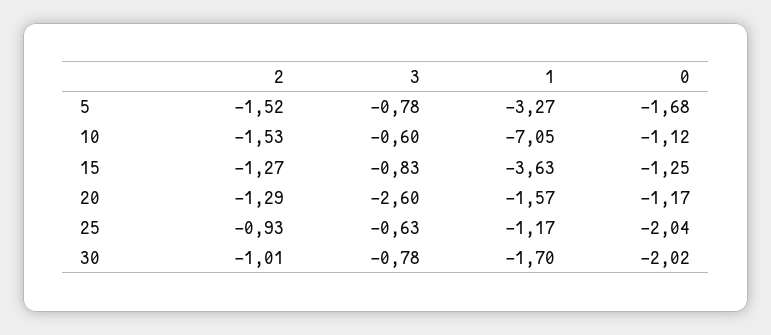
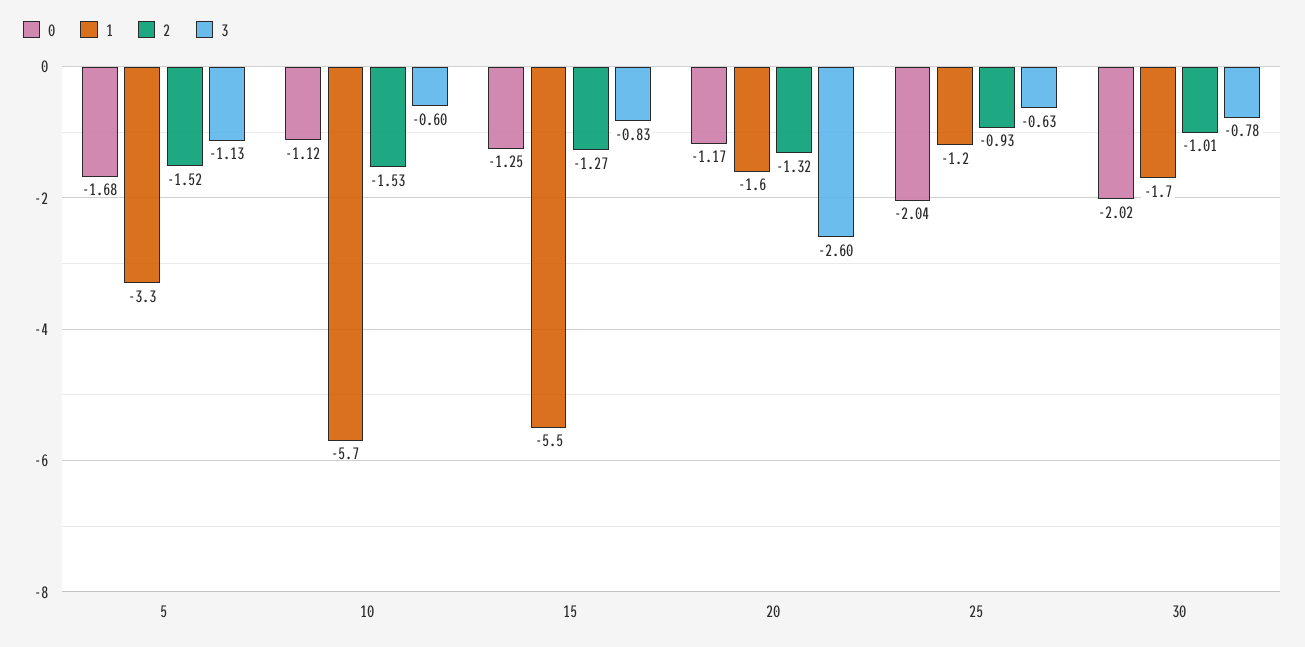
  {
    "2": {
      "5": -1.52,
      "10": -1.53,
      "15": -1.27,
-     "20": -1.29,
+     "20": -1.32,
      "25": -0.93,
      "30": -1.01
    },
    "3": {
-     "5": -0.78,
+     "5": -1.13,
      "10": -0.6,
      "15": -0.83,
      "20": -2.6,
      "25": -0.63,
      "30": -0.78
    },
    "1": {
      "5": -3.27,
-     "10": -7.05,
+     "10": -5.7,
-     "15": -3.63,
+     "15": -5.5,
      "20": -1.57,
      "25": -1.17,
      "30": -1.7
    },
    "0": {
      "5": -1.68,
      "10": -1.12,
      "15": -1.25,
      "20": -1.17,
      "25": -2.04,
      "30": -2.02
    }
  }

